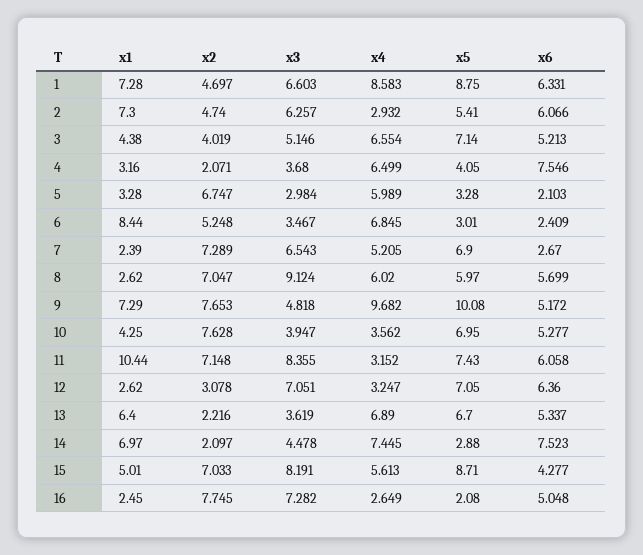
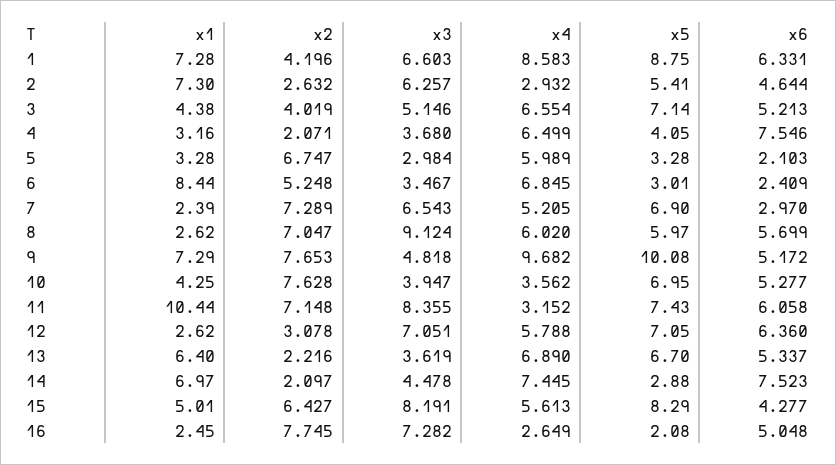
  {
    "x1": {
      "1": 7.28,
      "2": 7.3,
      "3": 4.38,
      "4": 3.16,
      "5": 3.28,
      "6": 8.44,
      "7": 2.39,
      "8": 2.62,
      "9": 7.29,
      "10": 4.25,
      "11": 10.44,
      "12": 2.62,
      "13": 6.4,
      "14": 6.97,
      "15": 5.01,
      "16": 2.45
    },
    "x2": {
-     "1": 4.697,
+     "1": 4.196,
-     "2": 4.74,
+     "2": 2.632,
      "3": 4.019,
      "4": 2.071,
      "5": 6.747,
      "6": 5.248,
      "7": 7.289,
      "8": 7.047,
      "9": 7.653,
      "10": 7.628,
      "11": 7.148,
      "12": 3.078,
      "13": 2.216,
      "14": 2.097,
-     "15": 7.033,
+     "15": 6.427,
      "16": 7.745
    },
    "x3": {
      "1": 6.603,
      "2": 6.257,
      "3": 5.146,
      "4": 3.68,
      "5": 2.984,
      "6": 3.467,
      "7": 6.543,
      "8": 9.124,
      "9": 4.818,
      "10": 3.947,
      "11": 8.355,
      "12": 7.051,
      "13": 3.619,
      "14": 4.478,
      "15": 8.191,
      "16": 7.282
    },
    "x4": {
      "1": 8.583,
      "2": 2.932,
      "3": 6.554,
      "4": 6.499,
      "5": 5.989,
      "6": 6.845,
      "7": 5.205,
      "8": 6.02,
      "9": 9.682,
      "10": 3.562,
      "11": 3.152,
-     "12": 3.247,
+     "12": 5.788,
      "13": 6.89,
      "14": 7.445,
      "15": 5.613,
      "16": 2.649
    },
    "x5": {
      "1": 8.75,
      "2": 5.41,
      "3": 7.14,
      "4": 4.05,
      "5": 3.28,
      "6": 3.01,
      "7": 6.9,
      "8": 5.97,
      "9": 10.08,
      "10": 6.95,
      "11": 7.43,
      "12": 7.05,
      "13": 6.7,
      "14": 2.88,
-     "15": 8.71,
+     "15": 8.29,
      "16": 2.08
    },
    "x6": {
      "1": 6.331,
-     "2": 6.066,
+     "2": 4.644,
      "3": 5.213,
      "4": 7.546,
      "5": 2.103,
      "6": 2.409,
-     "7": 2.67,
+     "7": 2.97,
      "8": 5.699,
      "9": 5.172,
      "10": 5.277,
      "11": 6.058,
      "12": 6.36,
      "13": 5.337,
      "14": 7.523,
      "15": 4.277,
      "16": 5.048
    }
  }

